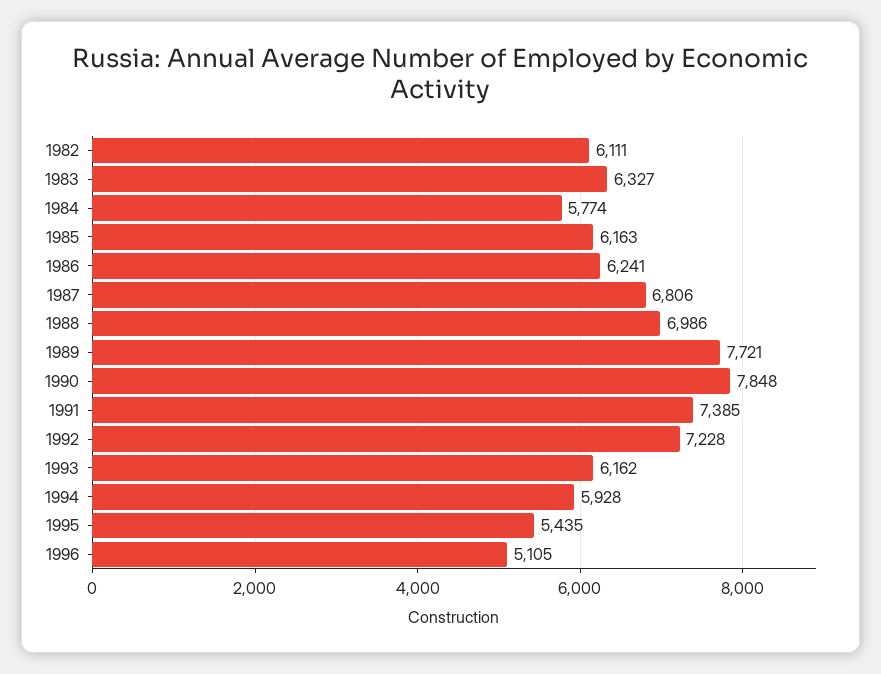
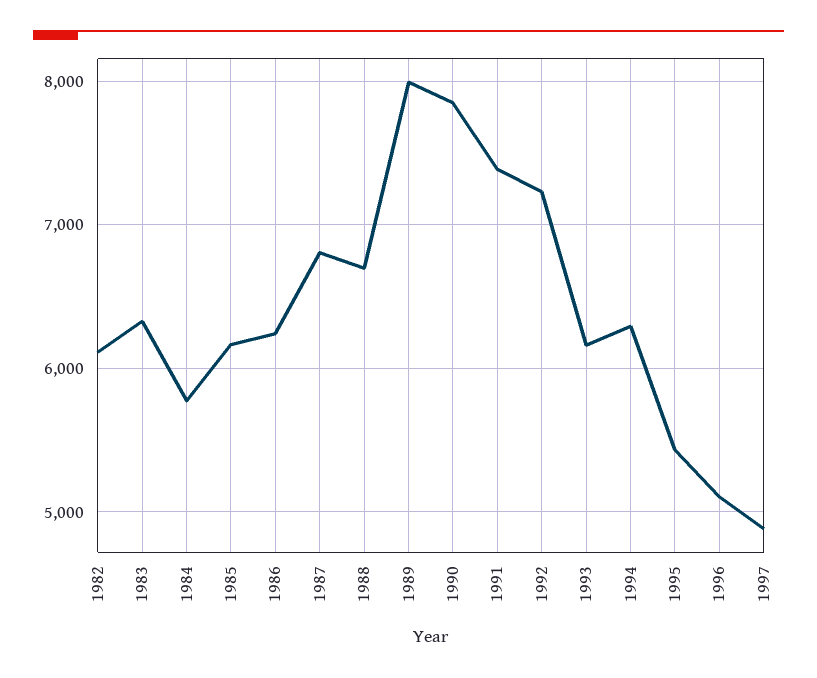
  {
    "1982": 6111,
    "1983": 6327,
    "1984": 5774,
    "1985": 6163,
    "1986": 6241,
    "1987": 6806,
-   "1988": 6986,
+   "1988": 6700,
-   "1989": 7721,
+   "1989": 8000,
    "1990": 7848,
    "1991": 7385,
    "1992": 7228,
    "1993": 6162,
-   "1994": 5928,
+   "1994": 6300,
    "1995": 5435,
-   "1996": 5105
+   "1996": 5105,
+   "1997": 4900
  }

